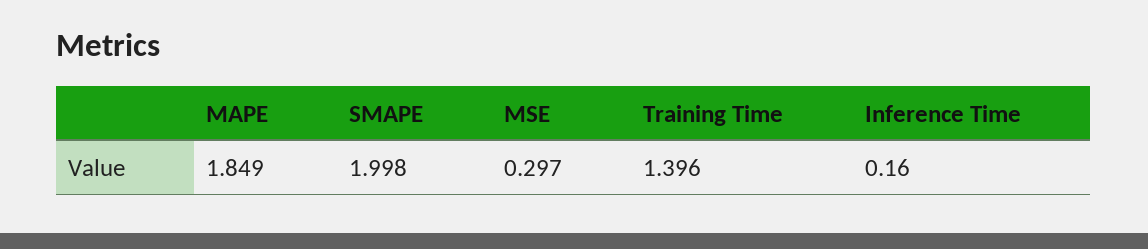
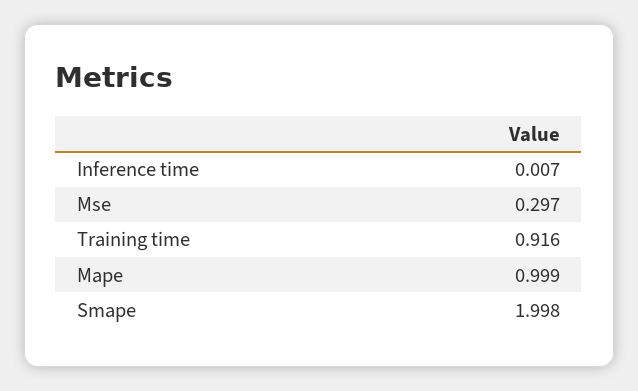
  {
-   "MAPE": 1.849,
+   "MAPE": 0.999,
    "SMAPE": 1.998,
    "MSE": 0.297,
-   "Training Time": 1.396,
+   "Training Time": 0.916,
-   "Inference Time": 0.16
+   "Inference Time": 0.007
  }

